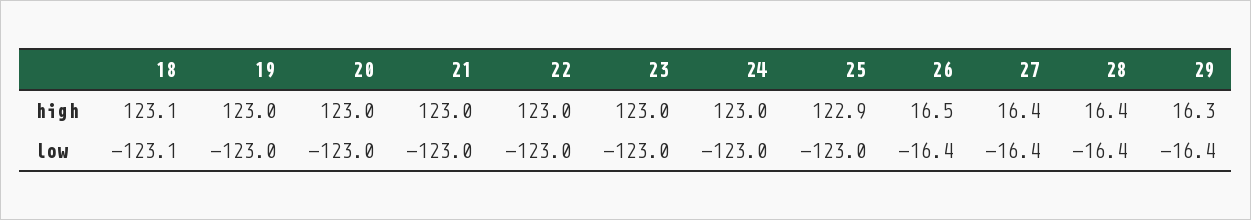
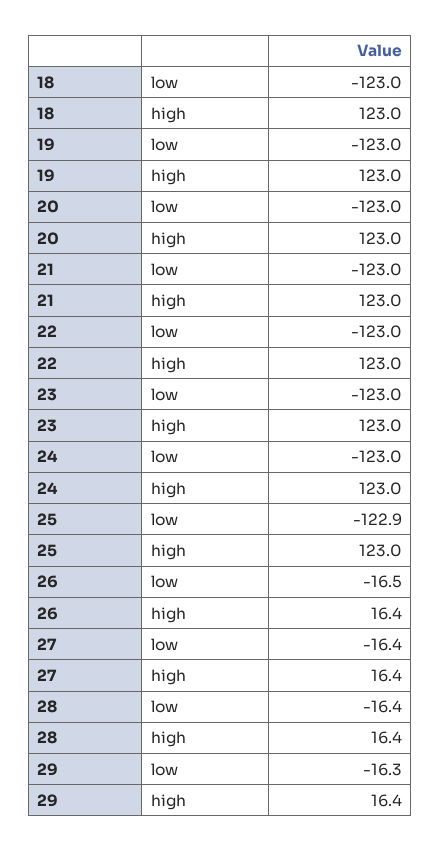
  {
    "18": {
-     "high": 123.1,
+     "high": 123,
-     "low": -123.1
+     "low": -123
    },
    "19": {
      "high": 123,
      "low": -123
    },
    "20": {
      "high": 123,
      "low": -123
    },
    "21": {
      "high": 123,
      "low": -123
    },
    "22": {
      "high": 123,
      "low": -123
    },
    "23": {
      "high": 123,
      "low": -123
    },
    "24": {
      "high": 123,
      "low": -123
    },
    "25": {
-     "high": 122.9,
+     "high": 123,
-     "low": -123
+     "low": -122.9
    },
    "26": {
-     "high": 16.5,
+     "high": 16.4,
-     "low": -16.4
+     "low": -16.5
    },
    "27": {
      "high": 16.4,
      "low": -16.4
    },
    "28": {
      "high": 16.4,
      "low": -16.4
    },
    "29": {
-     "high": 16.3,
+     "high": 16.4,
-     "low": -16.4
+     "low": -16.3
    }
  }

